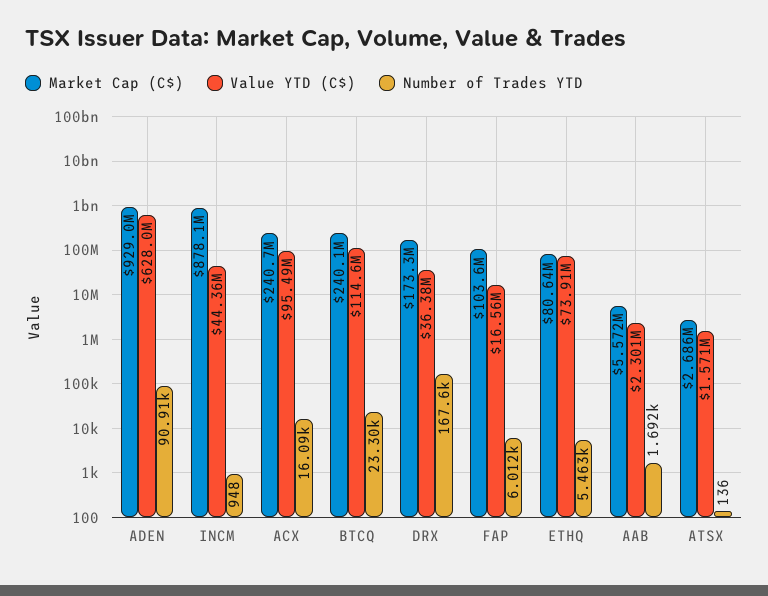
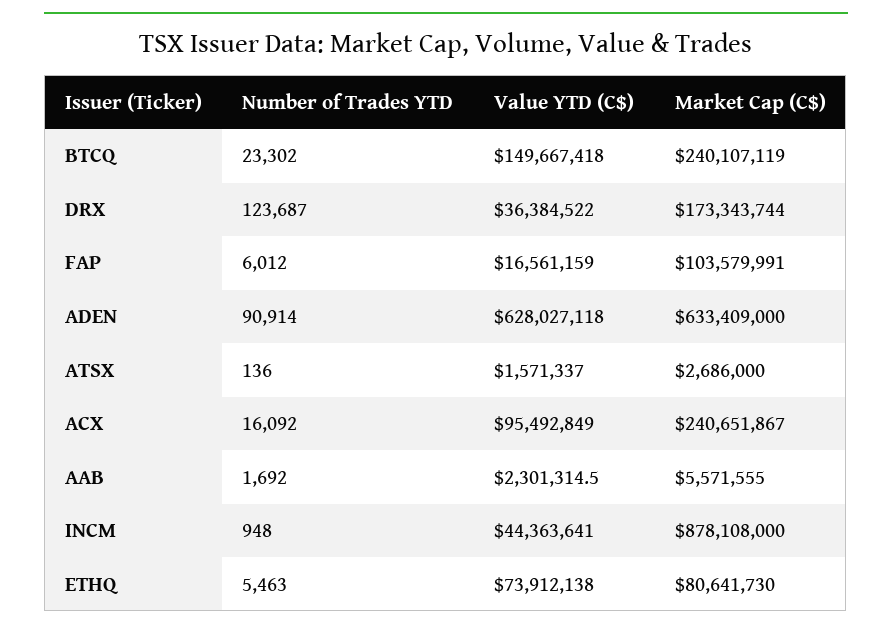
  {
    "Market Cap (C$)": {
-     "ADEN": 929000000,
+     "ADEN": 633409000,
      "INCM": 878108000,
      "ACX": 240651867,
      "BTCQ": 240107119,
      "DRX": 173343744,
      "FAP": 103579991,
      "ETHQ": 80641730,
      "AAB": 5571555,
      "ATSX": 2686000
    },
    "Value YTD (C$)": {
      "ADEN": 628027118,
      "INCM": 44363641,
      "ACX": 95492849,
-     "BTCQ": 114600000,
+     "BTCQ": 149667418,
      "DRX": 36384522,
      "FAP": 16561159,
      "ETHQ": 73912138,
      "AAB": 2301314.5,
      "ATSX": 1571337
    },
    "Number of Trades YTD": {
      "ADEN": 90914,
      "INCM": 948,
      "ACX": 16092,
      "BTCQ": 23302,
-     "DRX": 167600,
+     "DRX": 123687,
      "FAP": 6012,
      "ETHQ": 5463,
      "AAB": 1692,
      "ATSX": 136
    }
  }

